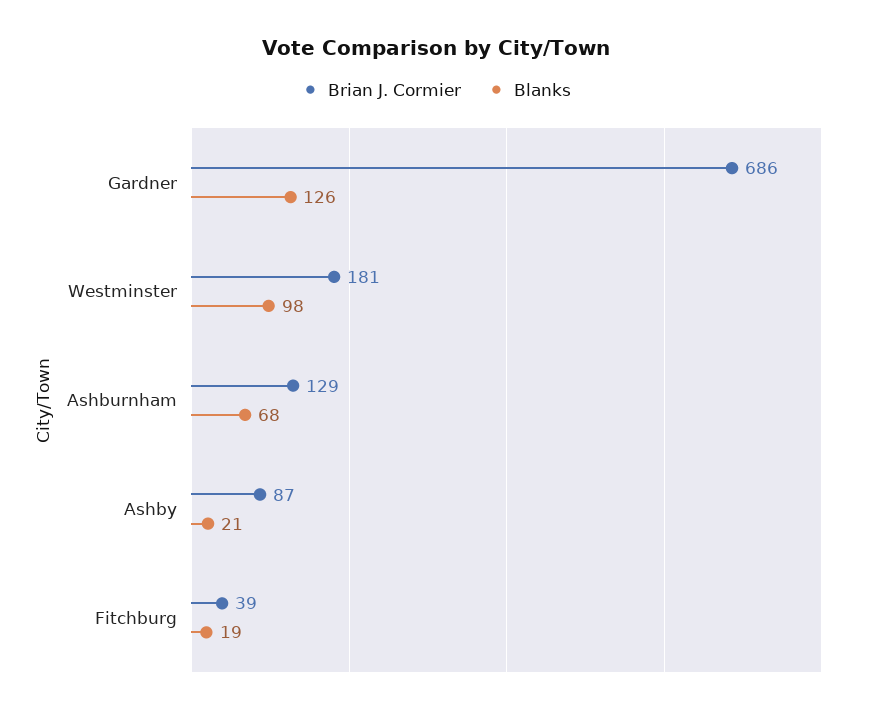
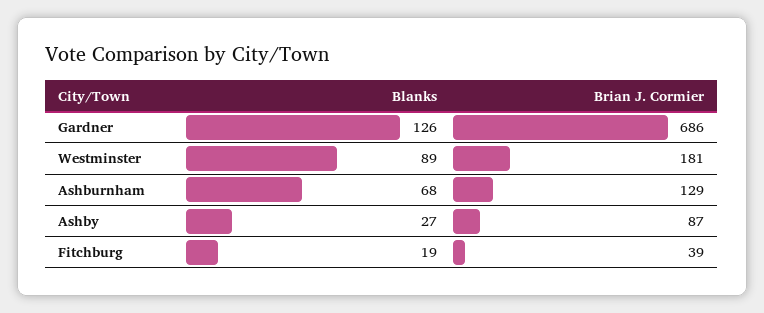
  {
    "Brian J. Cormier": {
      "Gardner": 686,
      "Westminster": 181,
      "Ashburnham": 129,
      "Ashby": 87,
      "Fitchburg": 39
    },
    "Blanks": {
      "Gardner": 126,
-     "Westminster": 98,
+     "Westminster": 89,
      "Ashburnham": 68,
-     "Ashby": 21,
+     "Ashby": 27,
      "Fitchburg": 19
    }
  }

